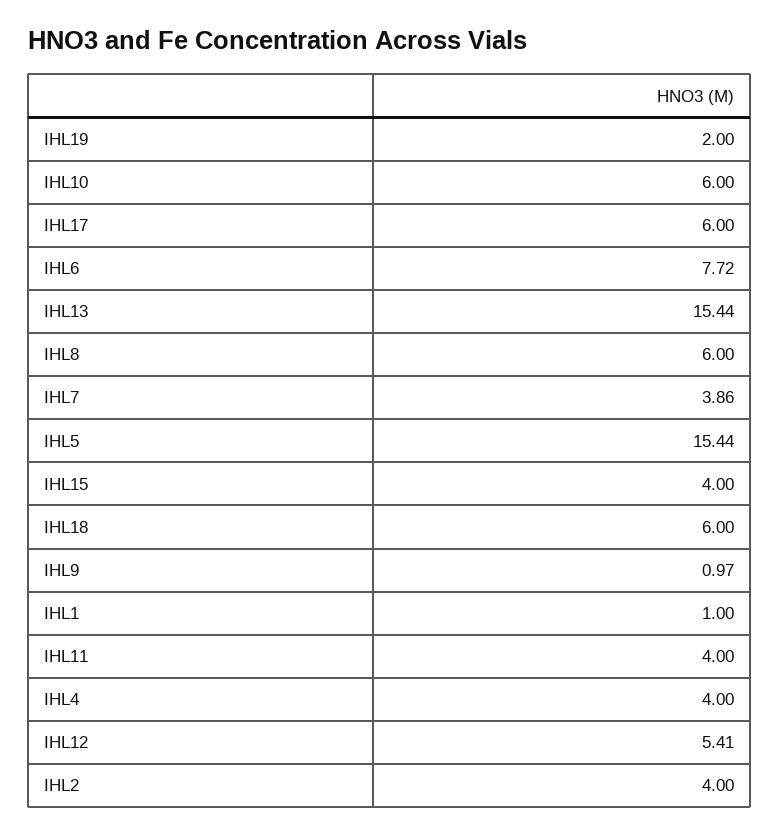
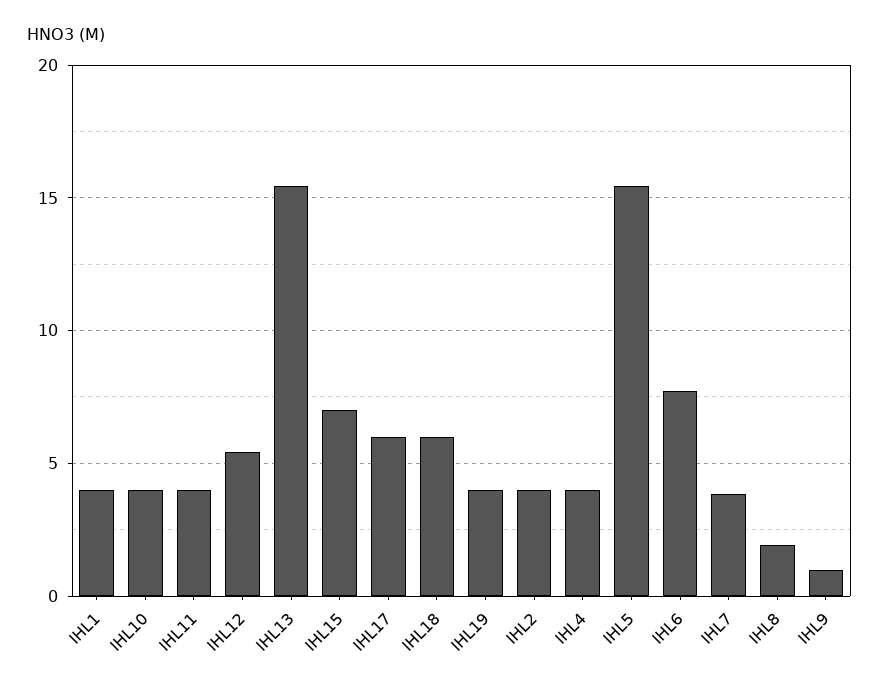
  {
-   "IHL19": 2,
+   "IHL19": 4,
-   "IHL10": 6,
+   "IHL10": 4,
    "IHL17": 6,
    "IHL6": 7.72,
    "IHL13": 15.44,
-   "IHL8": 6,
+   "IHL8": 2,
    "IHL7": 3.86,
    "IHL5": 15.44,
-   "IHL15": 4,
+   "IHL15": 7,
    "IHL18": 6,
    "IHL9": 0.97,
-   "IHL1": 1,
+   "IHL1": 4,
    "IHL11": 4,
    "IHL4": 4,
    "IHL12": 5.41,
    "IHL2": 4
  }

